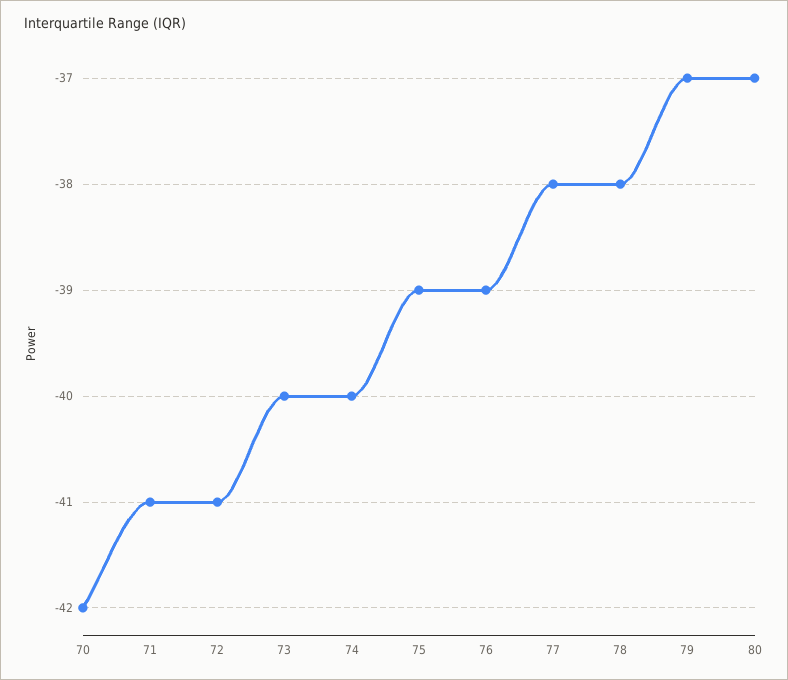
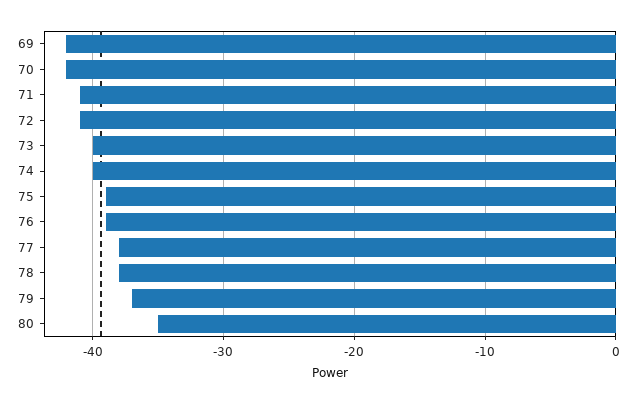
  {
    "70": -42,
    "71": -41,
    "72": -41,
    "73": -40,
    "74": -40,
    "75": -39,
    "76": -39,
    "77": -38,
    "78": -38,
    "79": -37,
-   "80": -37
+   "80": -35,
+   "69": -42
  }

